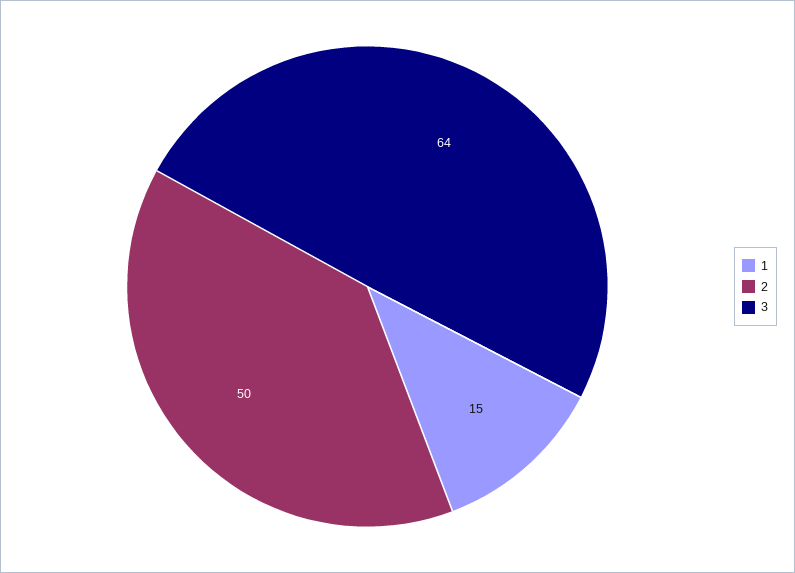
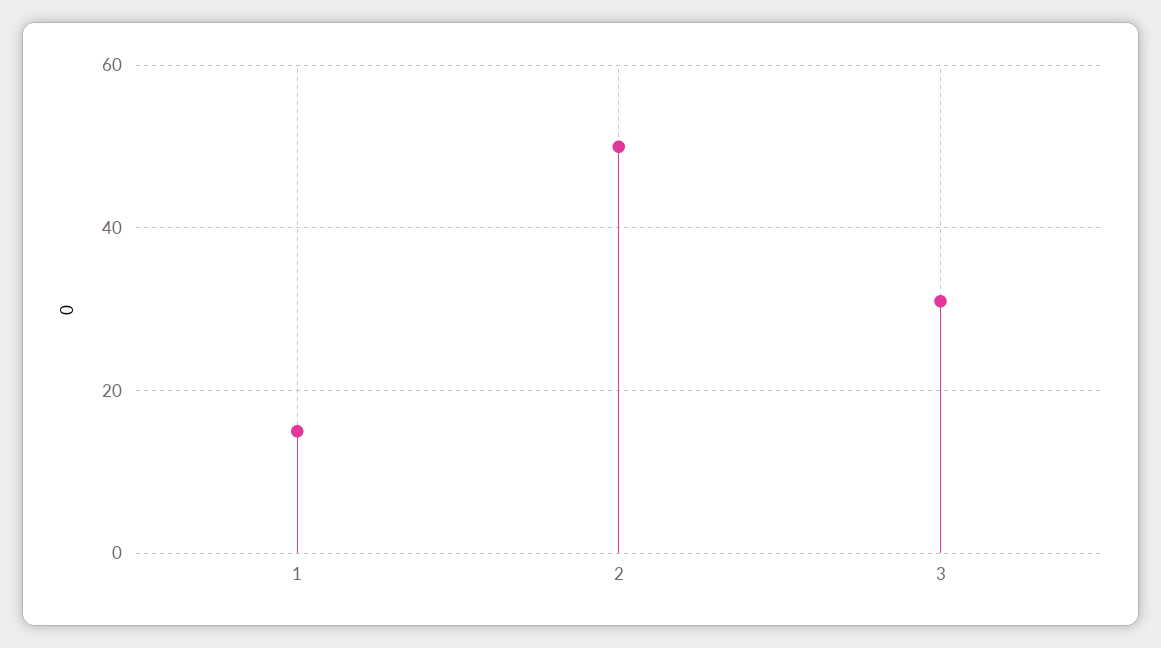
  {
    "1": 15,
    "2": 50,
-   "3": 64
+   "3": 30
  }

